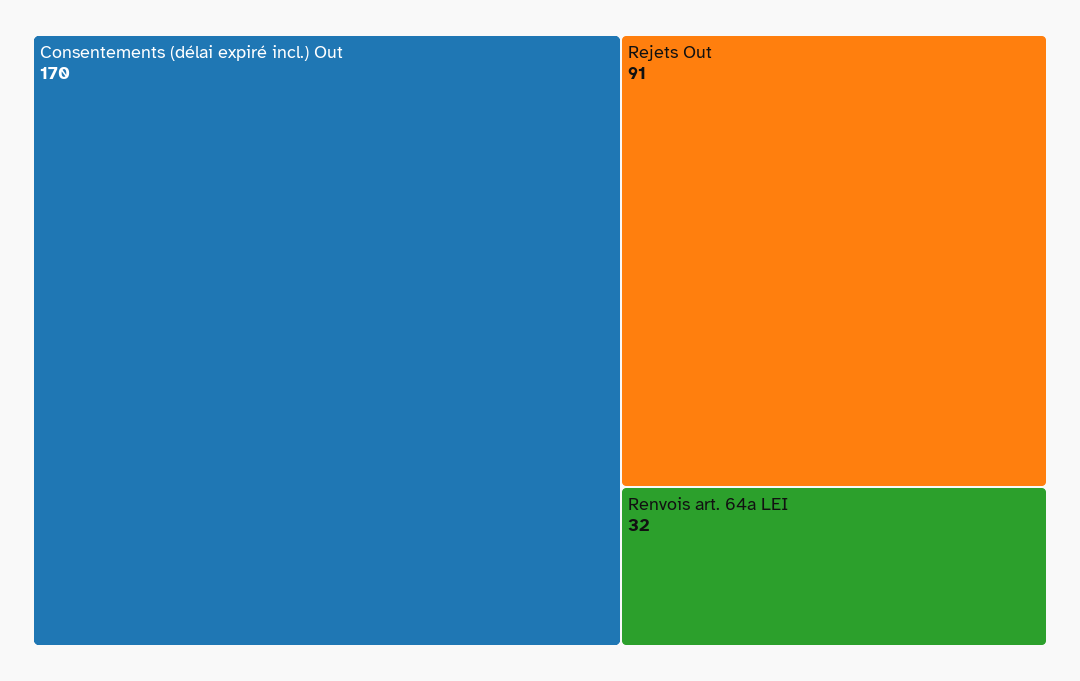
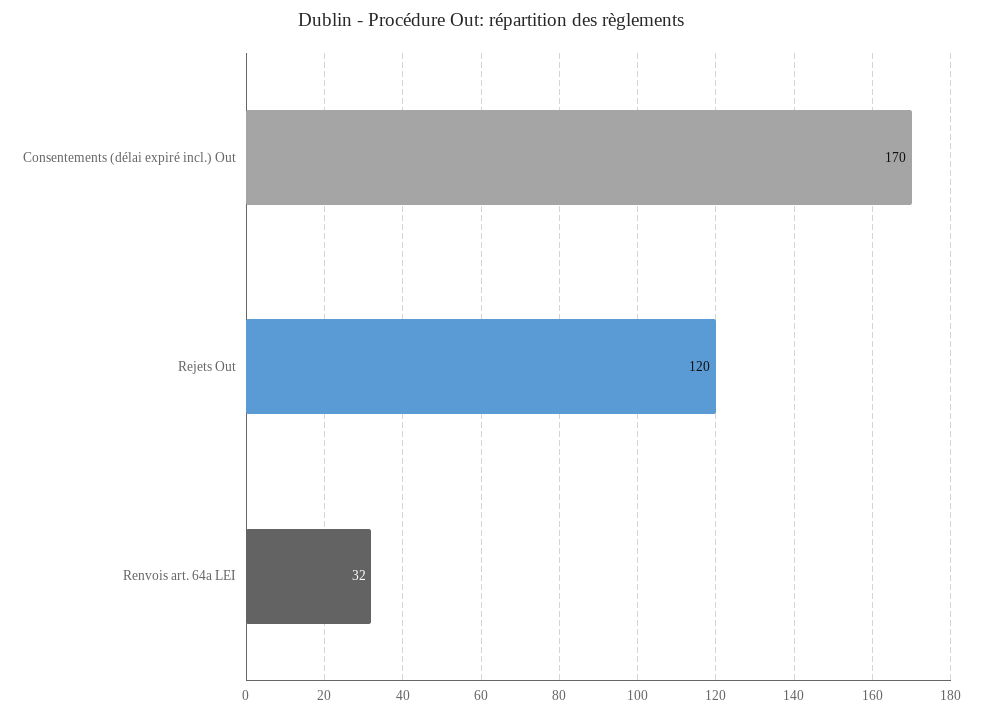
  {
    "Consentements (délai expiré incl.) Out": 170,
-   "Rejets Out": 91,
+   "Rejets Out": 120,
    "Renvois art. 64a LEI": 32
  }

